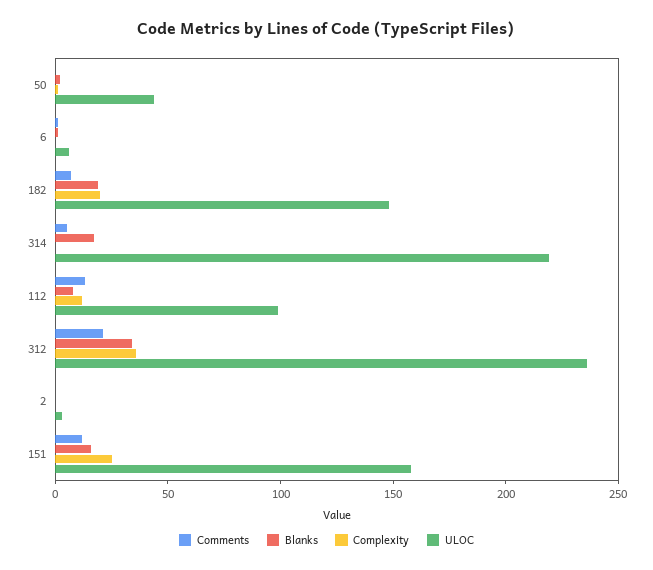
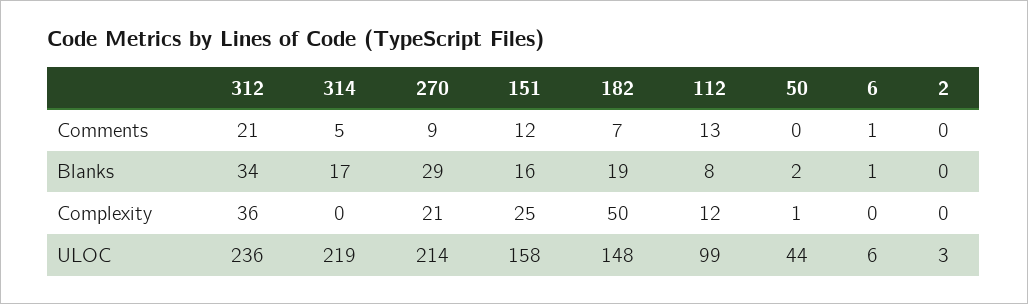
  {
    "Comments": {
      "50": 0,
      "6": 1,
      "182": 7,
      "314": 5,
      "112": 13,
      "312": 21,
      "2": 0,
-     "151": 12
+     "151": 12,
+     "270": 9
    },
    "Blanks": {
      "50": 2,
      "6": 1,
      "182": 19,
      "314": 17,
      "112": 8,
      "312": 34,
      "2": 0,
-     "151": 16
+     "151": 16,
+     "270": 29
    },
    "Complexity": {
      "50": 1,
      "6": 0,
-     "182": 20,
+     "182": 50,
      "314": 0,
      "112": 12,
      "312": 36,
      "2": 0,
-     "151": 25
+     "151": 25,
+     "270": 21
    },
    "ULOC": {
      "50": 44,
      "6": 6,
      "182": 148,
      "314": 219,
      "112": 99,
      "312": 236,
      "2": 3,
-     "151": 158
+     "151": 158,
+     "270": 214
    }
  }

